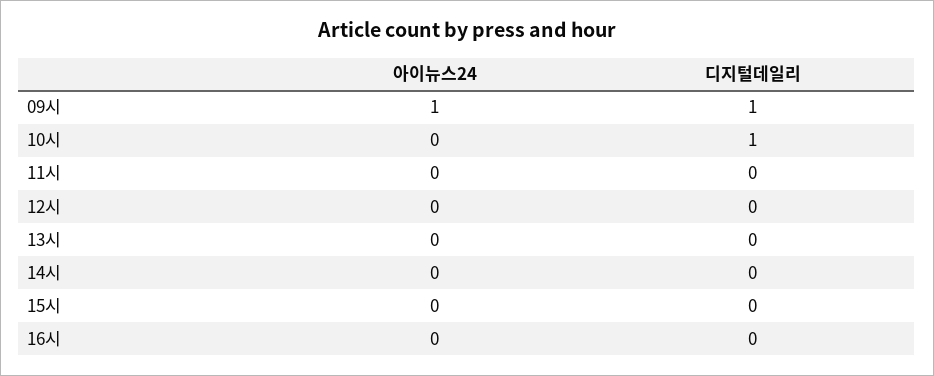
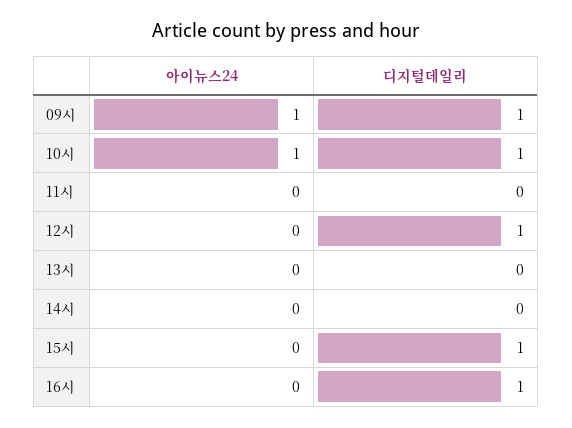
  {
    "아이뉴스24": {
      "09시": 1,
-     "10시": 0,
+     "10시": 1,
      "11시": 0,
      "12시": 0,
      "13시": 0,
      "14시": 0,
      "15시": 0,
      "16시": 0
    },
    "디지털데일리": {
      "09시": 1,
      "10시": 1,
      "11시": 0,
-     "12시": 0,
+     "12시": 1,
      "13시": 0,
      "14시": 0,
-     "15시": 0,
+     "15시": 1,
-     "16시": 0
+     "16시": 1
    }
  }

